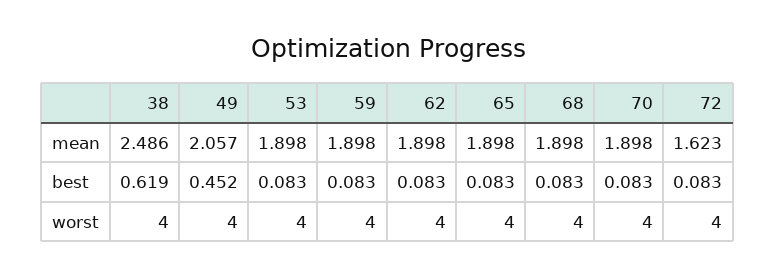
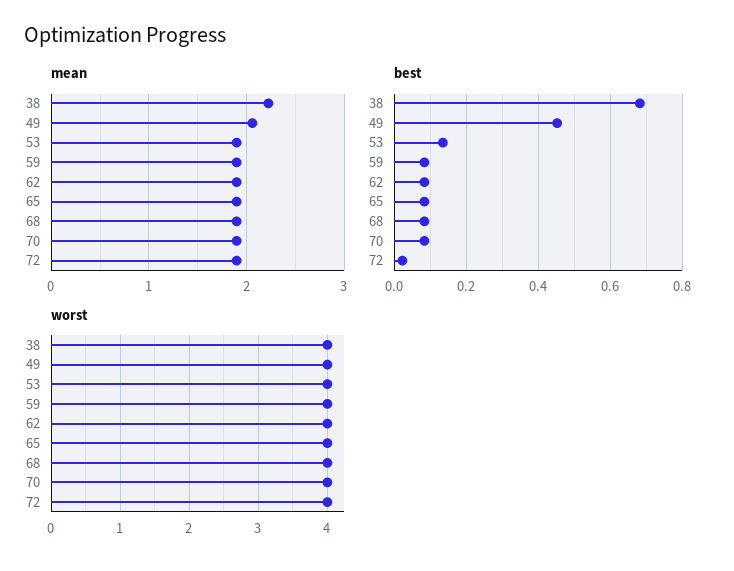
  {
    "mean": {
-     "38": 2.486,
+     "38": 2.2,
      "49": 2.057,
      "53": 1.898,
      "59": 1.898,
      "62": 1.898,
      "65": 1.898,
      "68": 1.898,
      "70": 1.898,
-     "72": 1.623
+     "72": 1.9
    },
    "best": {
-     "38": 0.619,
+     "38": 0.68,
      "49": 0.452,
-     "53": 0.083,
+     "53": 0.14,
      "59": 0.083,
      "62": 0.083,
      "65": 0.083,
      "68": 0.083,
      "70": 0.083,
-     "72": 0.083
+     "72": 0.02
    },
    "worst": {
      "38": 4,
      "49": 4,
      "53": 4,
      "59": 4,
      "62": 4,
      "65": 4,
      "68": 4,
      "70": 4,
      "72": 4
    }
  }

